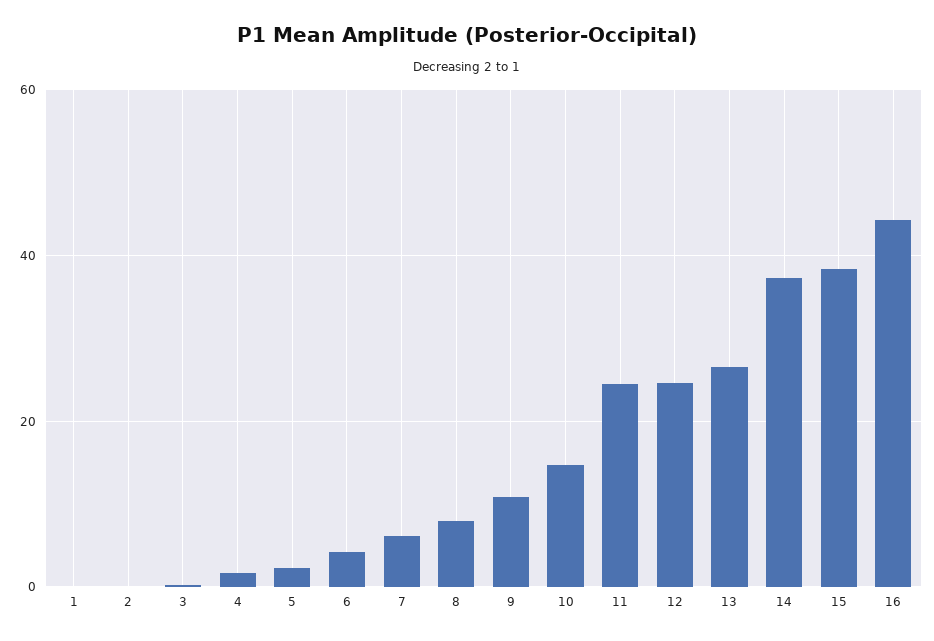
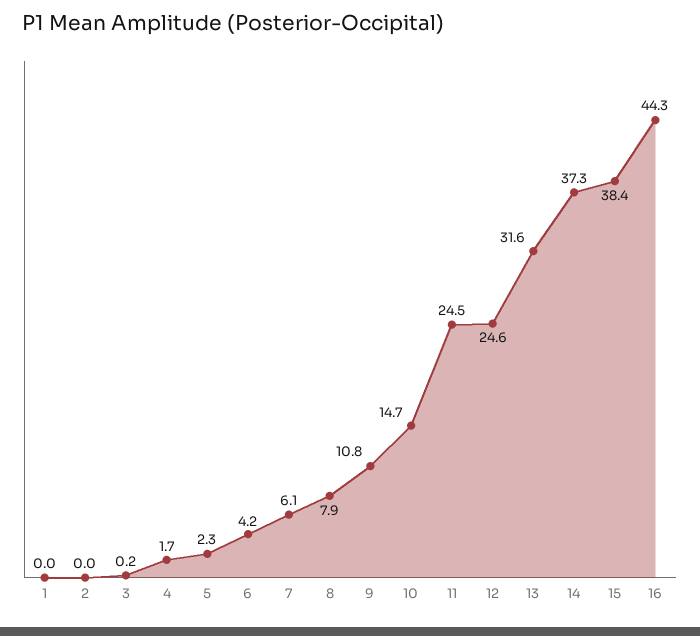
  {
    "1": 0,
    "2": 0,
    "3": 0.2,
    "4": 1.7,
    "5": 2.3,
    "6": 4.2,
    "7": 6.1,
    "8": 7.9,
    "9": 10.8,
    "10": 14.7,
    "11": 24.5,
    "12": 24.6,
-   "13": 26,
+   "13": 31.6,
    "14": 37.3,
    "15": 38.4,
    "16": 44.3
  }

